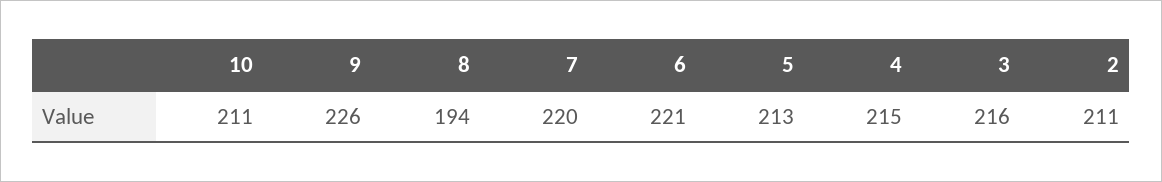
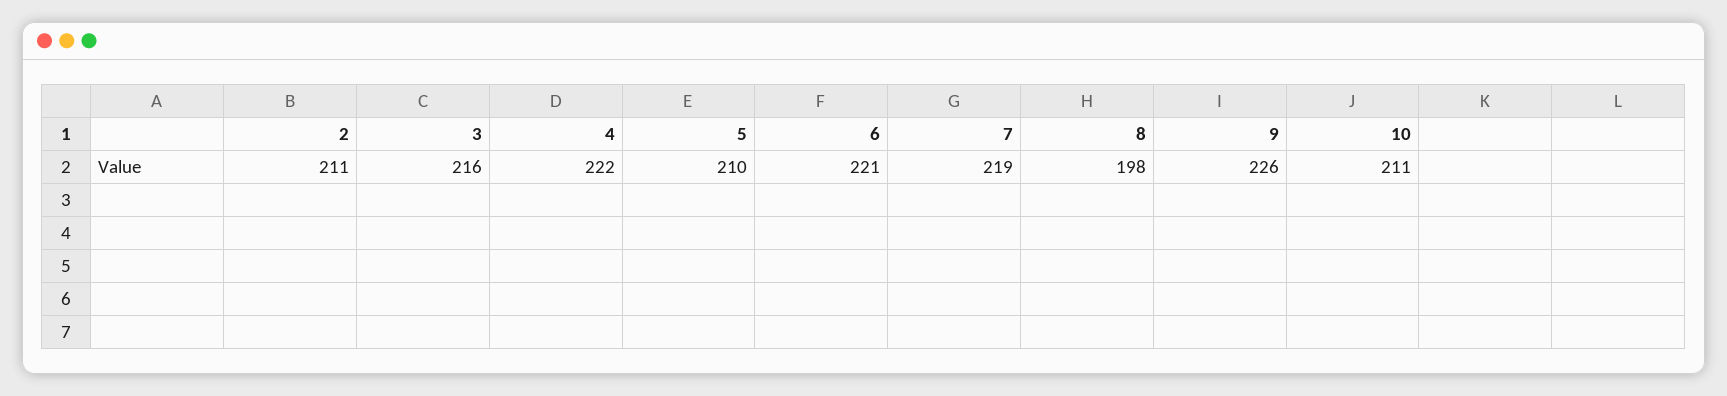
  {
    "10": 211,
    "9": 226,
-   "8": 194,
+   "8": 198,
-   "7": 220,
+   "7": 219,
    "6": 221,
-   "5": 213,
+   "5": 210,
-   "4": 215,
+   "4": 222,
    "3": 216,
    "2": 211
  }

